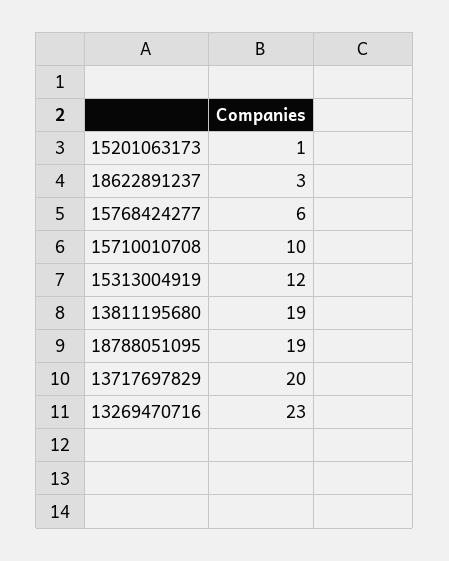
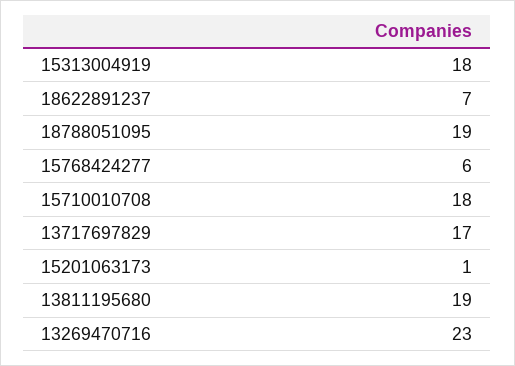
  {
    "15201063173": 1,
-   "18622891237": 3,
+   "18622891237": 7,
    "15768424277": 6,
-   "15710010708": 10,
+   "15710010708": 18,
-   "15313004919": 12,
+   "15313004919": 18,
    "13811195680": 19,
    "18788051095": 19,
-   "13717697829": 20,
+   "13717697829": 17,
    "13269470716": 23
  }

